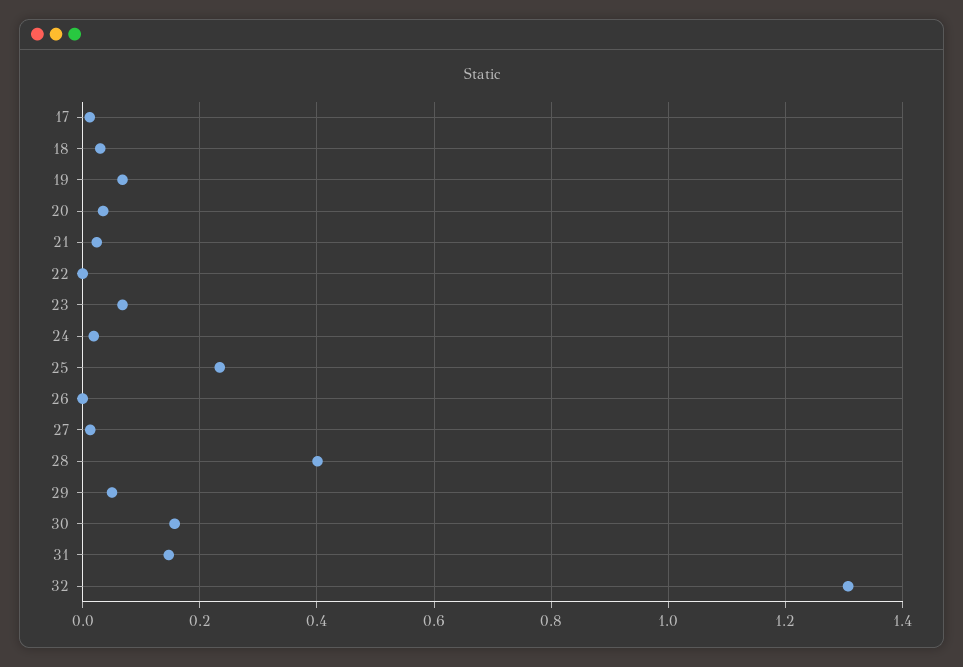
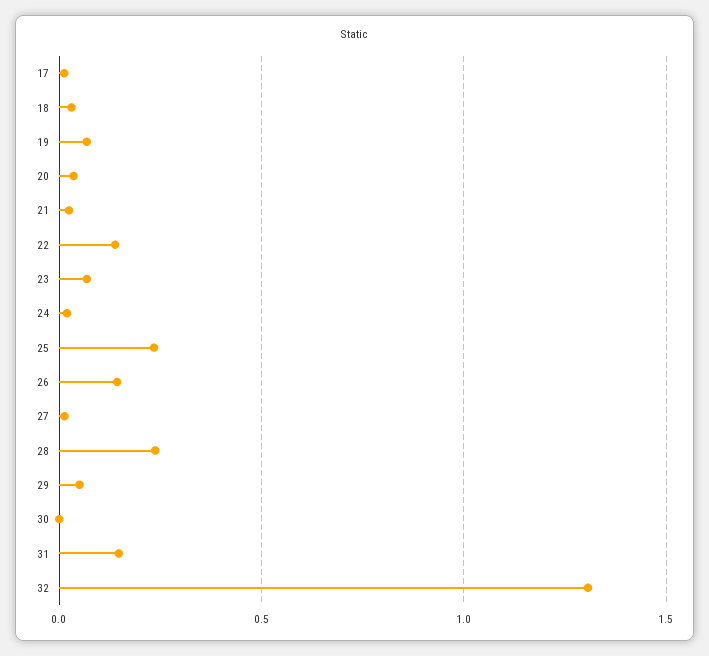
  {
    "17": 0.02,
    "18": 0.04,
    "19": 0.06,
    "20": 0.04,
    "21": 0.02,
-   "22": 0,
+   "22": 0.15,
    "23": 0.06,
    "24": 0.02,
    "25": 0.24,
-   "26": 0,
+   "26": 0.15,
    "27": 0.02,
-   "28": 0.4,
+   "28": 0.25,
    "29": 0.06,
-   "30": 0.16,
+   "30": 0,
    "31": 0.14,
    "32": 1.3
  }

